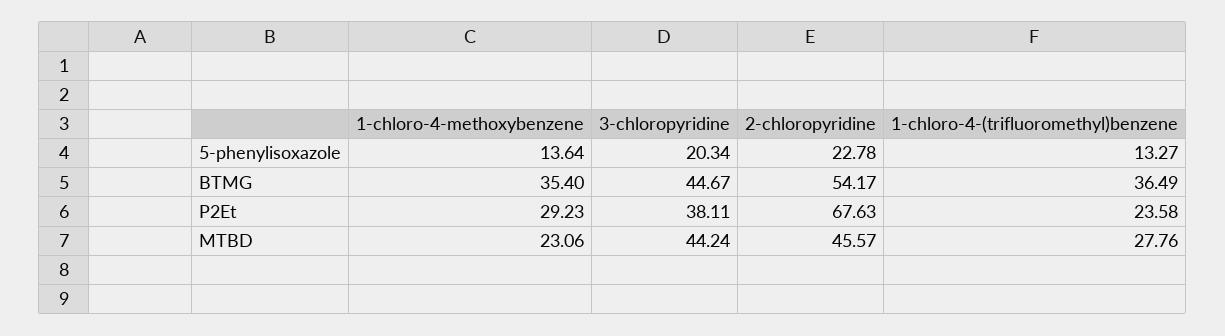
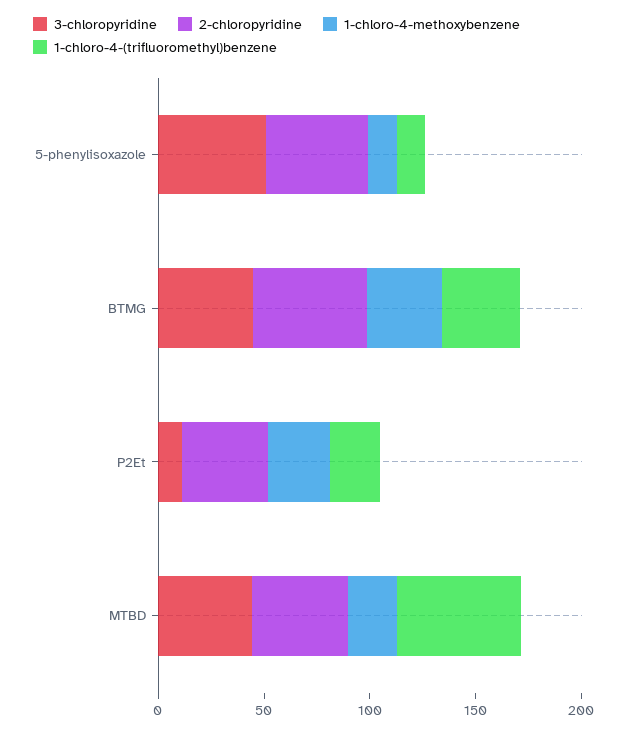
  {
    "1-chloro-4-methoxybenzene": {
      "5-phenylisoxazole": 13.64,
      "BTMG": 35.4,
      "P2Et": 29.23,
      "MTBD": 23.06
    },
    "3-chloropyridine": {
-     "5-phenylisoxazole": 20.34,
+     "5-phenylisoxazole": 50,
      "BTMG": 44.67,
-     "P2Et": 38.11,
+     "P2Et": 10,
      "MTBD": 44.24
    },
    "2-chloropyridine": {
-     "5-phenylisoxazole": 22.78,
+     "5-phenylisoxazole": 50,
      "BTMG": 54.17,
-     "P2Et": 67.63,
+     "P2Et": 40,
      "MTBD": 45.57
    },
    "1-chloro-4-(trifluoromethyl)benzene": {
      "5-phenylisoxazole": 13.27,
      "BTMG": 36.49,
      "P2Et": 23.58,
-     "MTBD": 27.76
+     "MTBD": 60
    }
  }

